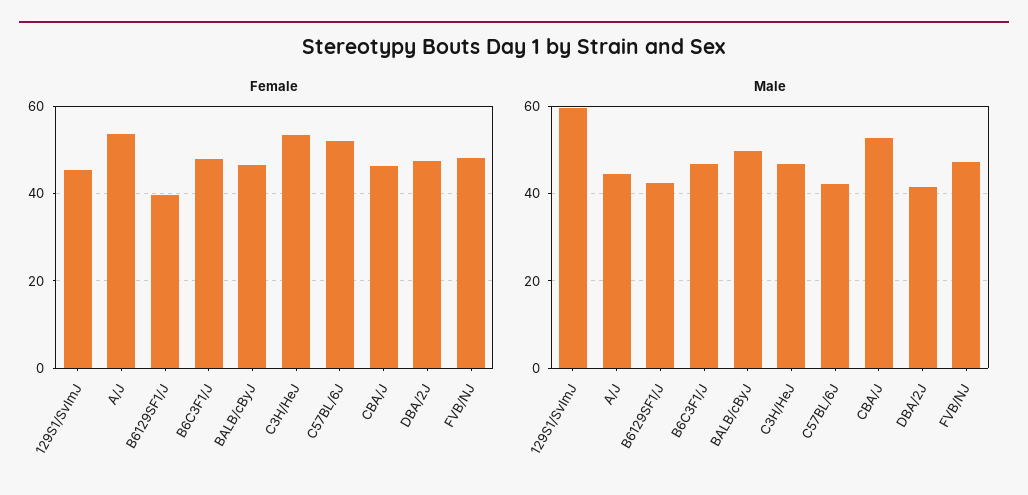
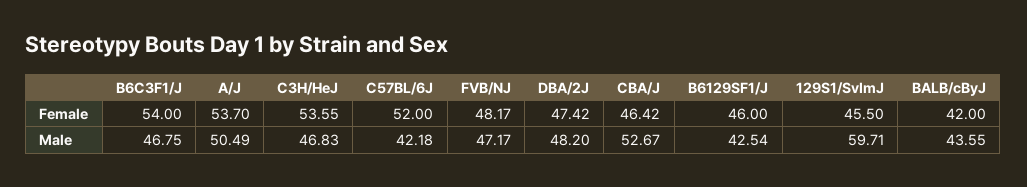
  {
    "Female": {
      "129S1/SvImJ": 45.5,
      "A/J": 53.7,
-     "B6129SF1/J": 40,
+     "B6129SF1/J": 46,
-     "B6C3F1/J": 48,
+     "B6C3F1/J": 54,
-     "BALB/cByJ": 46,
+     "BALB/cByJ": 42,
      "C3H/HeJ": 53.55,
      "C57BL/6J": 52,
      "CBA/J": 46.42,
      "DBA/2J": 47.42,
      "FVB/NJ": 48.17
    },
    "Male": {
      "129S1/SvImJ": 59.71,
-     "A/J": 44,
+     "A/J": 50.49,
      "B6129SF1/J": 42.54,
      "B6C3F1/J": 46.75,
-     "BALB/cByJ": 50,
+     "BALB/cByJ": 43.55,
      "C3H/HeJ": 46.83,
      "C57BL/6J": 42.18,
      "CBA/J": 52.67,
-     "DBA/2J": 42,
+     "DBA/2J": 48.2,
      "FVB/NJ": 47.17
    }
  }

